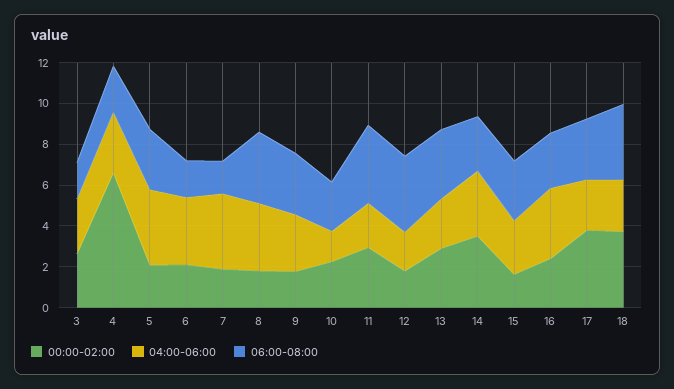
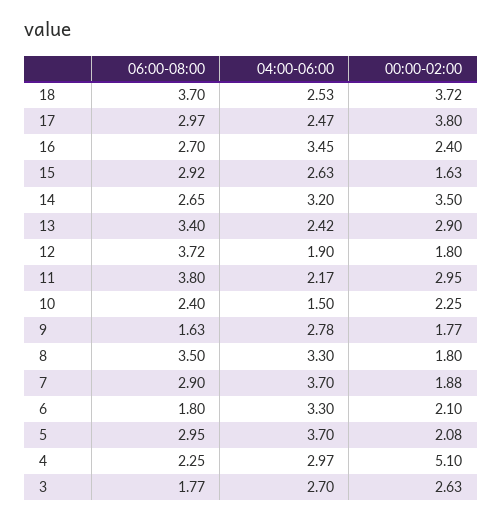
  {
    "00:00-02:00": {
      "3": 2.63,
-     "4": 6.5,
+     "4": 5.1,
      "5": 2.08,
      "6": 2.1,
      "7": 1.88,
      "8": 1.8,
      "9": 1.77,
      "10": 2.25,
      "11": 2.95,
      "12": 1.8,
      "13": 2.9,
      "14": 3.5,
      "15": 1.63,
      "16": 2.4,
      "17": 3.8,
      "18": 3.72
    },
    "04:00-06:00": {
      "3": 2.7,
      "4": 2.97,
      "5": 3.7,
      "6": 3.3,
      "7": 3.7,
      "8": 3.3,
      "9": 2.78,
      "10": 1.5,
      "11": 2.17,
      "12": 1.9,
      "13": 2.42,
      "14": 3.2,
      "15": 2.63,
      "16": 3.45,
      "17": 2.47,
      "18": 2.53
    },
    "06:00-08:00": {
      "3": 1.77,
      "4": 2.25,
      "5": 2.95,
      "6": 1.8,
-     "7": 1.5,
+     "7": 2.9,
      "8": 3.5,
-     "9": 3,
+     "9": 1.63,
      "10": 2.4,
      "11": 3.8,
      "12": 3.72,
      "13": 3.4,
      "14": 2.65,
      "15": 2.92,
      "16": 2.7,
      "17": 2.97,
      "18": 3.7
    }
  }

